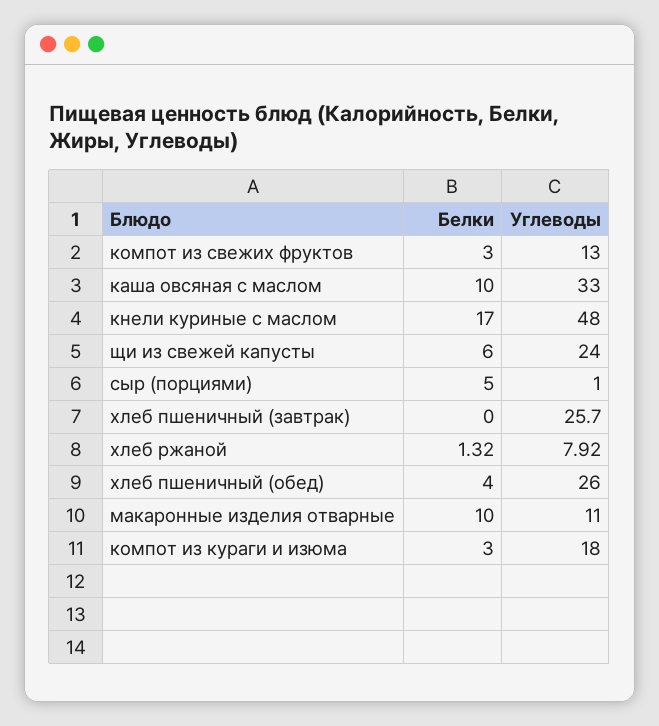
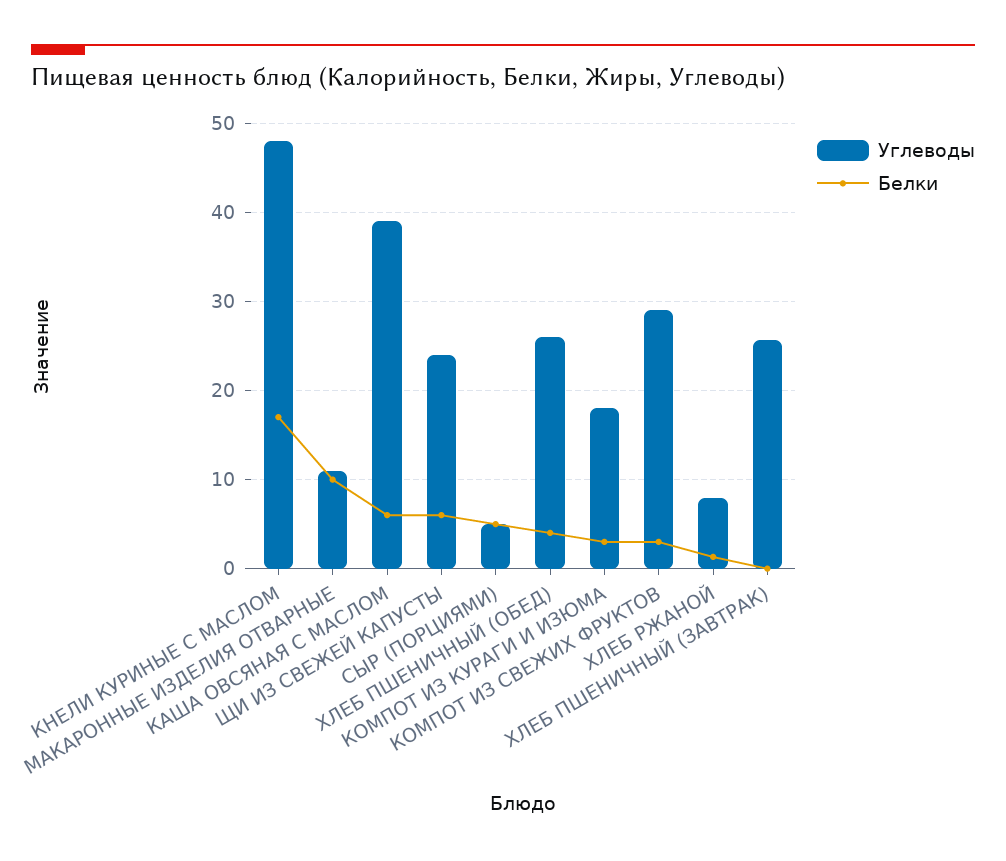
  {
    "Белки": {
      "компот из свежих фруктов": 3,
-     "каша овсяная с маслом": 10,
+     "каша овсяная с маслом": 6,
      "кнели куриные с маслом": 17,
      "щи из свежей капусты": 6,
      "сыр (порциями)": 5,
      "хлеб пшеничный (завтрак)": 0,
      "хлеб ржаной": 1.32,
      "хлеб пшеничный (обед)": 4,
      "макаронные изделия отварные": 10,
      "компот из кураги и изюма": 3
    },
    "Углеводы": {
-     "компот из свежих фруктов": 13,
+     "компот из свежих фруктов": 29,
-     "каша овсяная с маслом": 33,
+     "каша овсяная с маслом": 39,
      "кнели куриные с маслом": 48,
      "щи из свежей капусты": 24,
-     "сыр (порциями)": 1,
+     "сыр (порциями)": 5,
      "хлеб пшеничный (завтрак)": 25.7,
      "хлеб ржаной": 7.92,
      "хлеб пшеничный (обед)": 26,
      "макаронные изделия отварные": 11,
      "компот из кураги и изюма": 18
    }
  }

